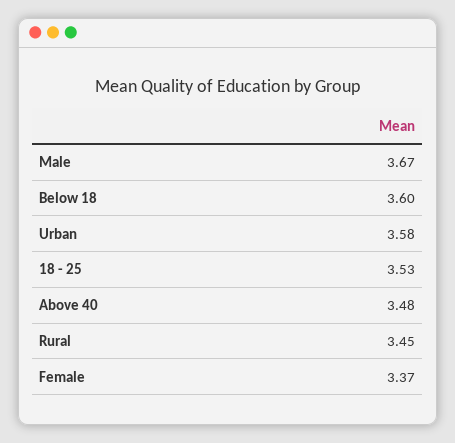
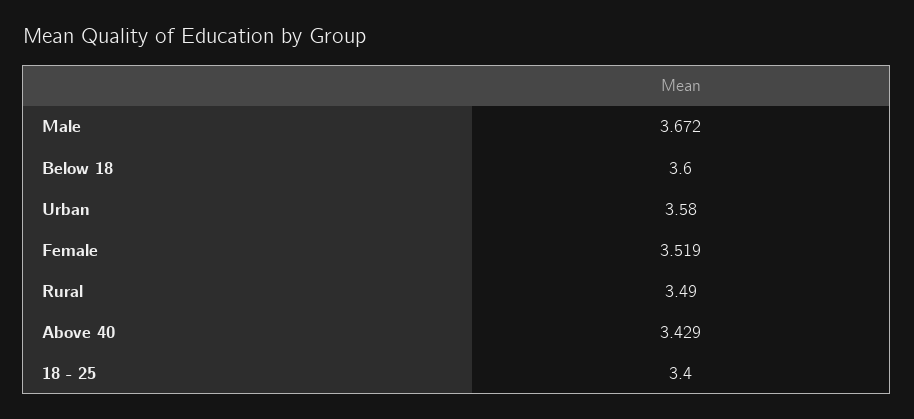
  {
    "Male": 3.672,
    "Below 18": 3.6,
    "Urban": 3.58,
-   "18 - 25": 3.53,
+   "18 - 25": 3.4,
-   "Above 40": 3.48,
+   "Above 40": 3.429,
-   "Rural": 3.45,
+   "Rural": 3.49,
-   "Female": 3.37
+   "Female": 3.519
  }

